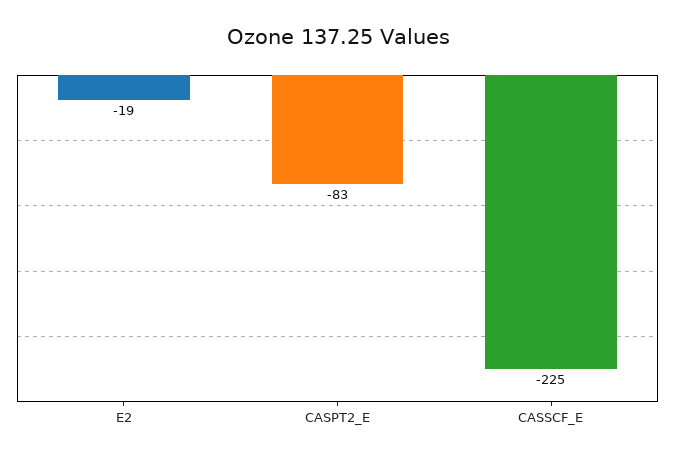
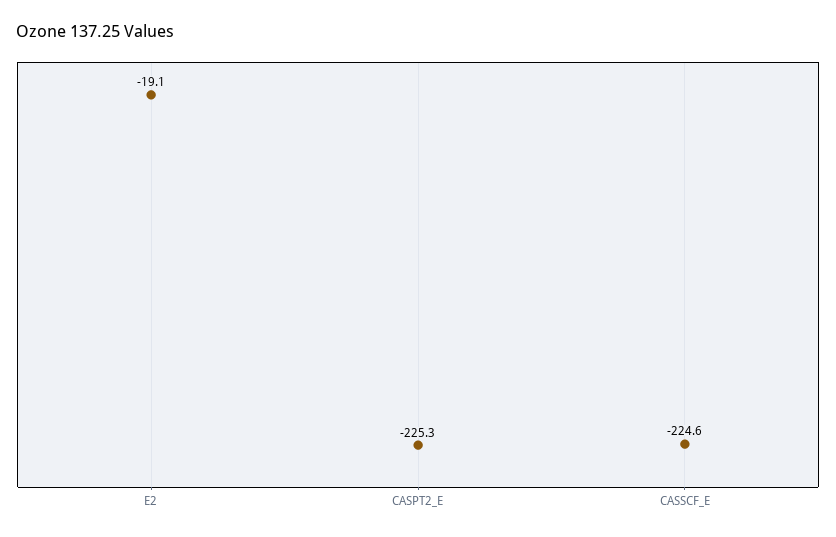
  {
    "E2": -19.1,
-   "CASPT2_E": -83,
+   "CASPT2_E": -225.3,
    "CASSCF_E": -224.6
  }

